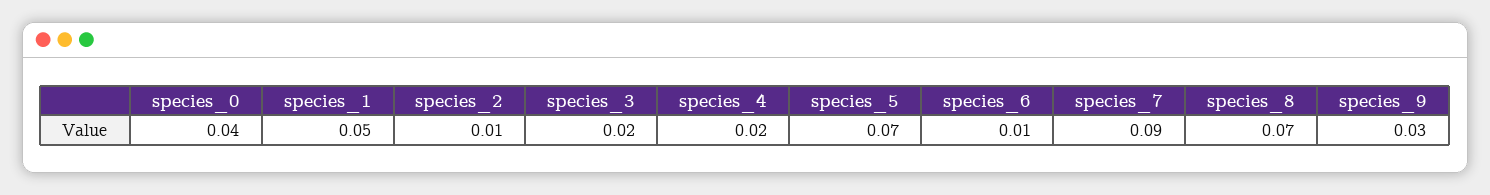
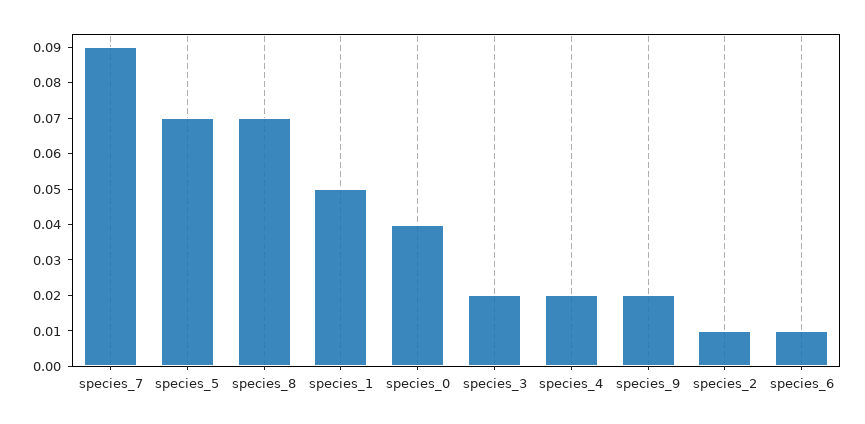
  {
    "species_0": 0.04,
    "species_1": 0.05,
    "species_2": 0.01,
    "species_3": 0.02,
    "species_4": 0.02,
    "species_5": 0.07,
    "species_6": 0.01,
    "species_7": 0.09,
    "species_8": 0.07,
-   "species_9": 0.03
+   "species_9": 0.02
  }

